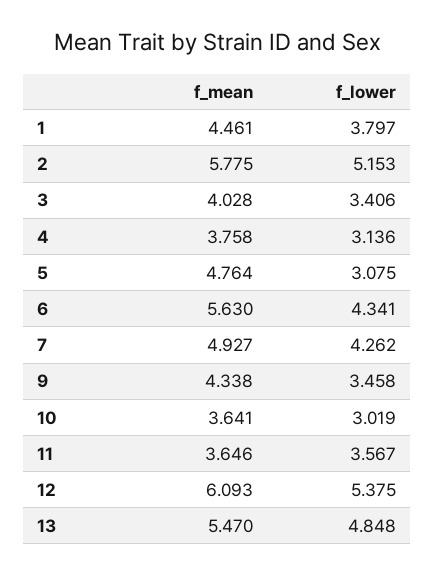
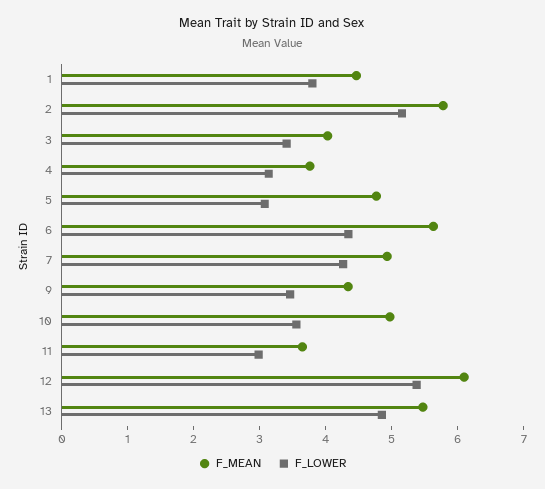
  {
    "f_mean": {
      "1": 4.461,
      "2": 5.775,
      "3": 4.028,
      "4": 3.758,
      "5": 4.764,
      "6": 5.63,
      "7": 4.927,
      "9": 4.338,
-     "10": 3.641,
+     "10": 5,
      "11": 3.646,
      "12": 6.093,
      "13": 5.47
    },
    "f_lower": {
      "1": 3.797,
      "2": 5.153,
      "3": 3.406,
      "4": 3.136,
      "5": 3.075,
      "6": 4.341,
      "7": 4.262,
      "9": 3.458,
-     "10": 3.019,
+     "10": 3.6,
-     "11": 3.567,
+     "11": 3,
      "12": 5.375,
      "13": 4.848
    }
  }

